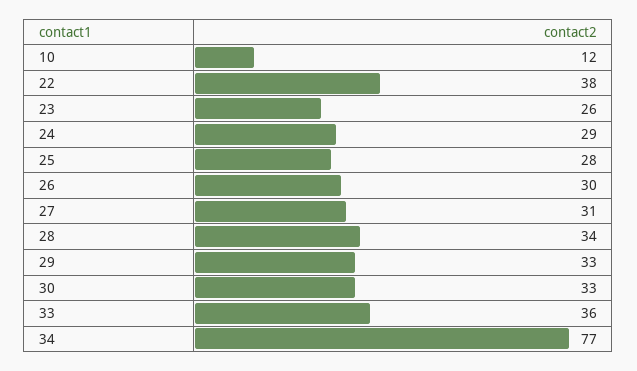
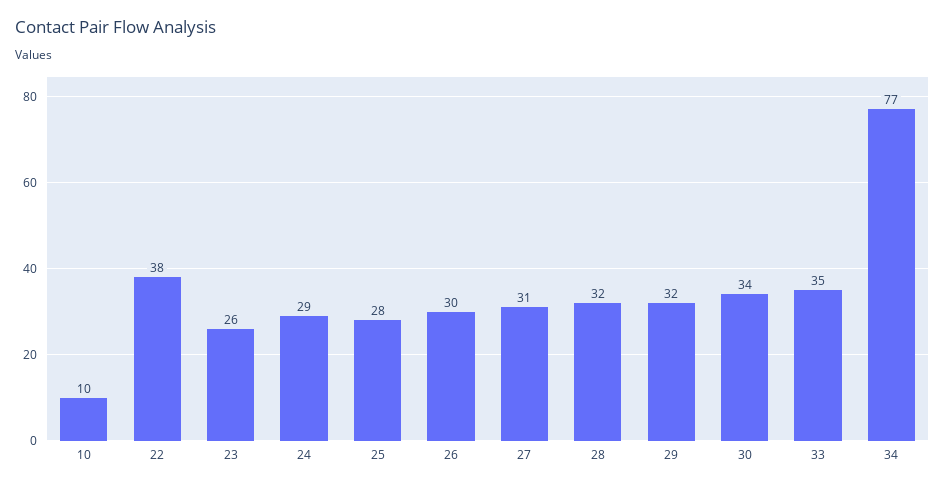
  {
-   "10": 12,
+   "10": 10,
    "22": 38,
    "23": 26,
    "24": 29,
    "25": 28,
    "26": 30,
    "27": 31,
-   "28": 34,
+   "28": 32,
-   "29": 33,
+   "29": 32,
-   "30": 33,
+   "30": 34,
-   "33": 36,
+   "33": 35,
    "34": 77
  }

